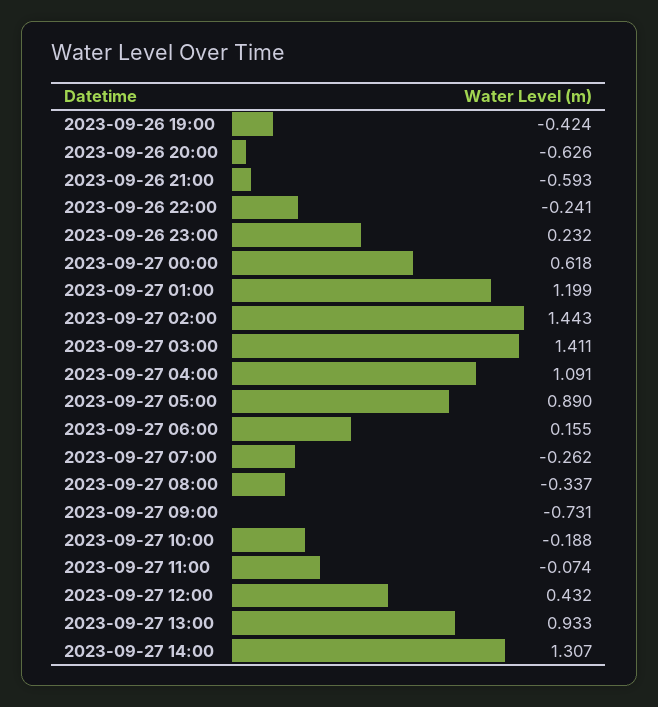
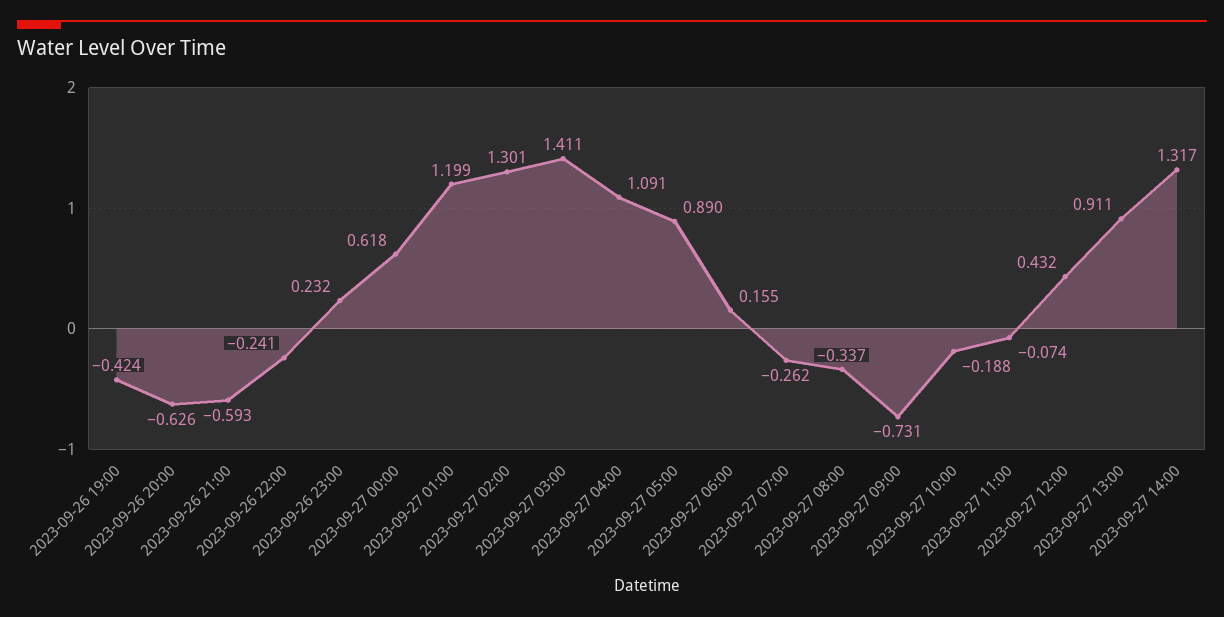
  {
    "2023-09-26 19:00": -0.424,
    "2023-09-26 20:00": -0.626,
    "2023-09-26 21:00": -0.593,
    "2023-09-26 22:00": -0.241,
    "2023-09-26 23:00": 0.232,
    "2023-09-27 00:00": 0.618,
    "2023-09-27 01:00": 1.199,
-   "2023-09-27 02:00": 1.443,
+   "2023-09-27 02:00": 1.301,
    "2023-09-27 03:00": 1.411,
    "2023-09-27 04:00": 1.091,
    "2023-09-27 05:00": 0.89,
    "2023-09-27 06:00": 0.155,
    "2023-09-27 07:00": -0.262,
    "2023-09-27 08:00": -0.337,
    "2023-09-27 09:00": -0.731,
    "2023-09-27 10:00": -0.188,
    "2023-09-27 11:00": -0.074,
    "2023-09-27 12:00": 0.432,
-   "2023-09-27 13:00": 0.933,
+   "2023-09-27 13:00": 0.911,
-   "2023-09-27 14:00": 1.307
+   "2023-09-27 14:00": 1.317
  }

